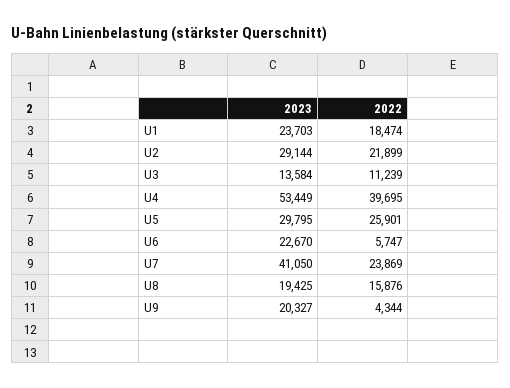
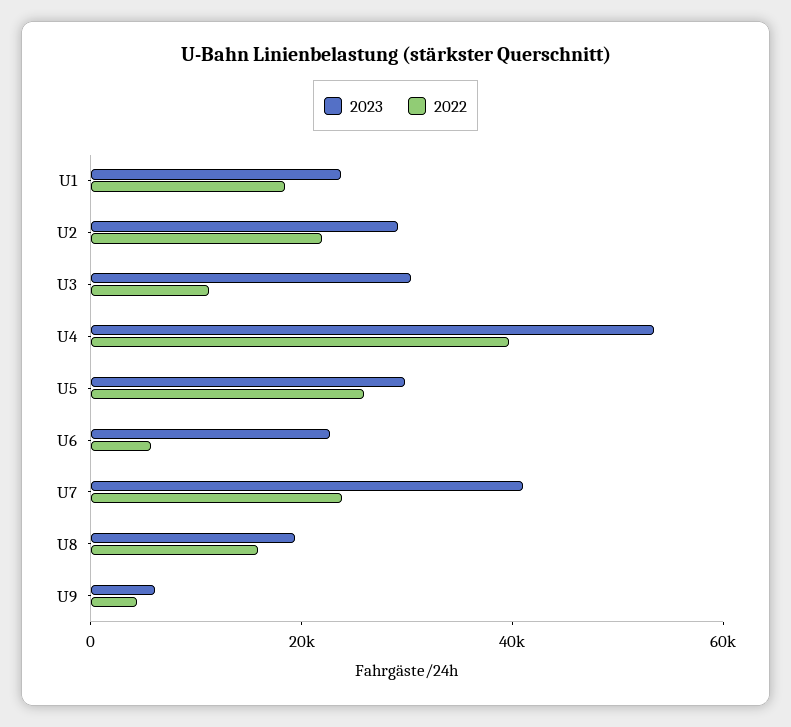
  {
    "2023": {
      "U1": 23703,
      "U2": 29144,
-     "U3": 13584,
+     "U3": 30000,
      "U4": 53449,
      "U5": 29795,
      "U6": 22670,
      "U7": 41050,
      "U8": 19425,
-     "U9": 20327
+     "U9": 5000
    },
    "2022": {
      "U1": 18474,
      "U2": 21899,
      "U3": 11239,
      "U4": 39695,
      "U5": 25901,
      "U6": 5747,
      "U7": 23869,
      "U8": 15876,
      "U9": 4344
    }
  }

